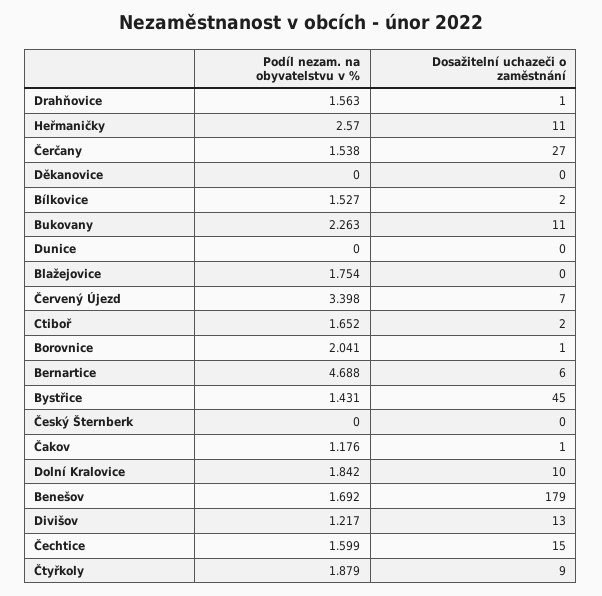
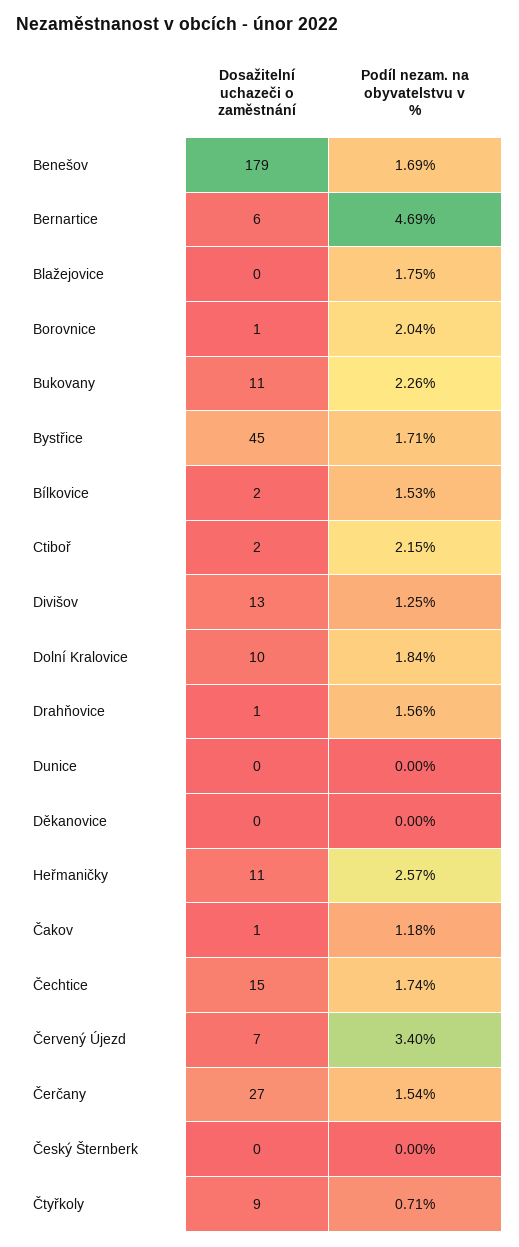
  {
    "Podíl nezam. na obyvatelstvu v %": {
      "Drahňovice": 1.563,
      "Heřmaničky": 2.57,
      "Čerčany": 1.538,
      "Děkanovice": 0,
      "Bílkovice": 1.527,
      "Bukovany": 2.263,
      "Dunice": 0,
      "Blažejovice": 1.754,
      "Červený Újezd": 3.398,
-     "Ctiboř": 1.652,
+     "Ctiboř": 2.15,
      "Borovnice": 2.041,
      "Bernartice": 4.688,
-     "Bystřice": 1.431,
+     "Bystřice": 1.71,
      "Český Šternberk": 0,
      "Čakov": 1.176,
      "Dolní Kralovice": 1.842,
      "Benešov": 1.692,
-     "Divišov": 1.217,
+     "Divišov": 1.25,
-     "Čechtice": 1.599,
+     "Čechtice": 1.74,
-     "Čtyřkoly": 1.879
+     "Čtyřkoly": 0.71
    },
    "Dosažitelní uchazeči o zaměstnání": {
      "Drahňovice": 1,
      "Heřmaničky": 11,
      "Čerčany": 27,
      "Děkanovice": 0,
      "Bílkovice": 2,
      "Bukovany": 11,
      "Dunice": 0,
      "Blažejovice": 0,
      "Červený Újezd": 7,
      "Ctiboř": 2,
      "Borovnice": 1,
      "Bernartice": 6,
      "Bystřice": 45,
      "Český Šternberk": 0,
      "Čakov": 1,
      "Dolní Kralovice": 10,
      "Benešov": 179,
      "Divišov": 13,
      "Čechtice": 15,
      "Čtyřkoly": 9
    }
  }

